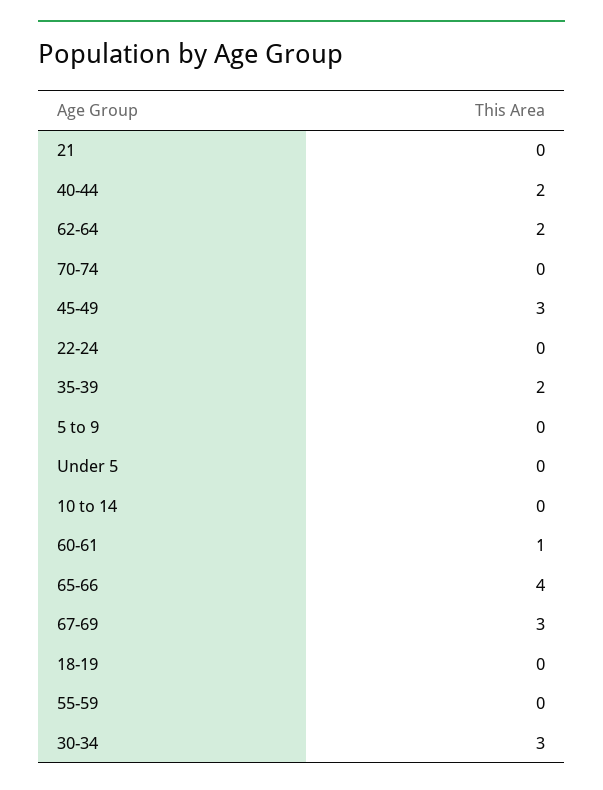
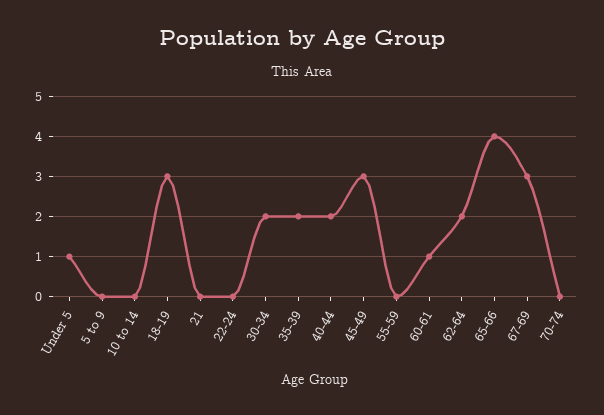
  {
    "21": 0,
    "40-44": 2,
    "62-64": 2,
    "70-74": 0,
    "45-49": 3,
    "22-24": 0,
    "35-39": 2,
    "5 to 9": 0,
-   "Under 5": 0,
+   "Under 5": 1,
    "10 to 14": 0,
    "60-61": 1,
    "65-66": 4,
    "67-69": 3,
-   "18-19": 0,
+   "18-19": 3,
    "55-59": 0,
-   "30-34": 3
+   "30-34": 2
  }

